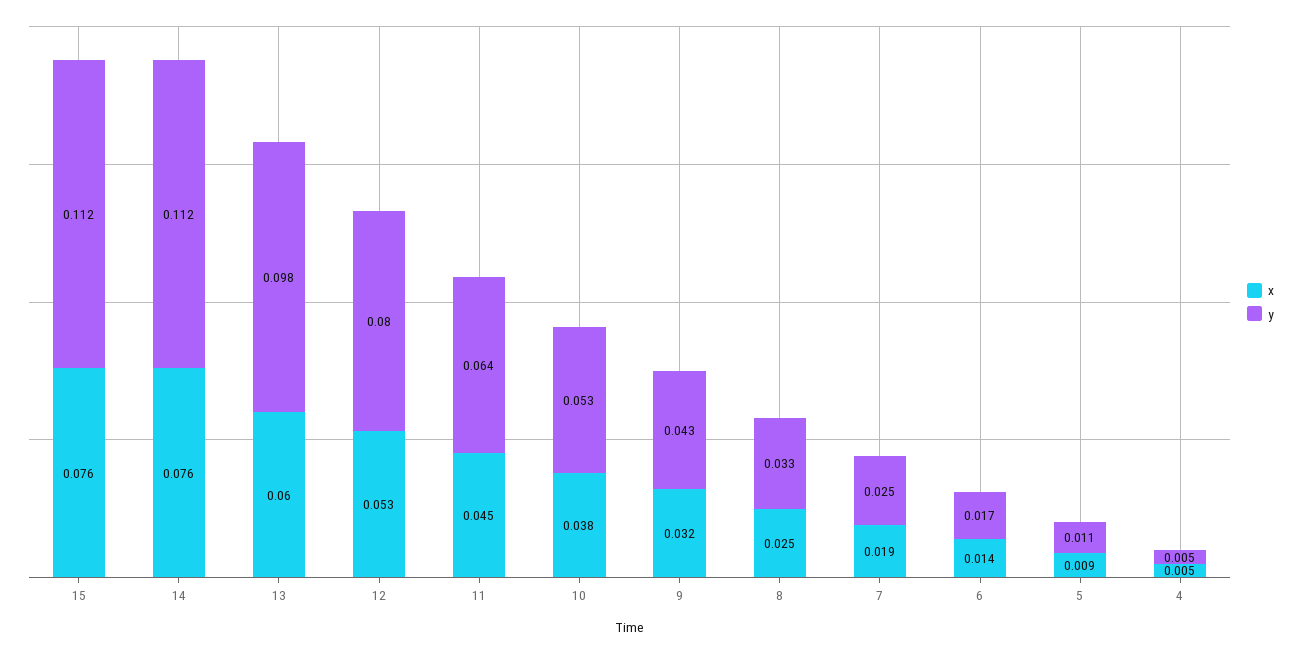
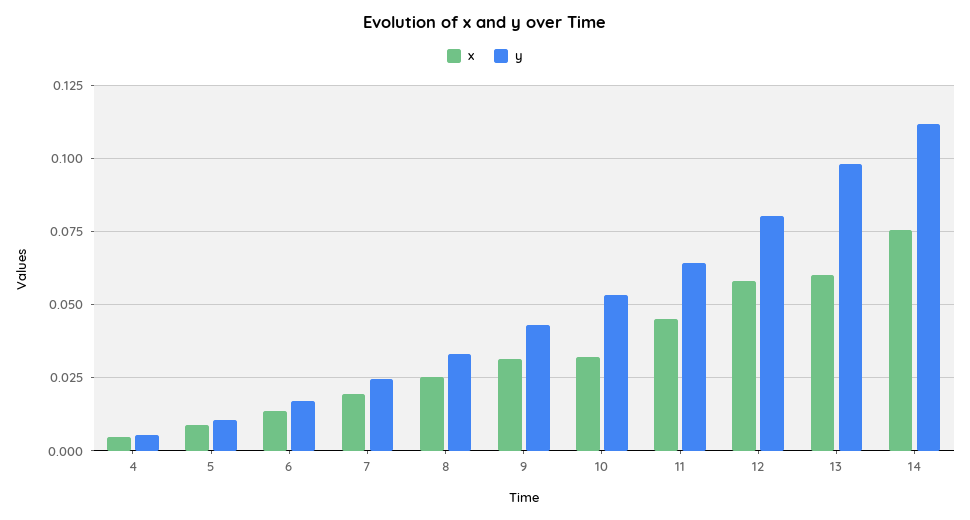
  {
    "x": {
-     "15": 0.076,
      "14": 0.076,
      "13": 0.06,
-     "12": 0.053,
+     "12": 0.0575,
      "11": 0.045,
-     "10": 0.038,
+     "10": 0.0325,
      "9": 0.032,
      "8": 0.025,
      "7": 0.019,
      "6": 0.014,
      "5": 0.009,
      "4": 0.005
    },
    "y": {
-     "15": 0.112,
      "14": 0.112,
      "13": 0.098,
      "12": 0.08,
      "11": 0.064,
      "10": 0.053,
      "9": 0.043,
      "8": 0.033,
      "7": 0.025,
      "6": 0.017,
      "5": 0.011,
      "4": 0.005
    }
  }

